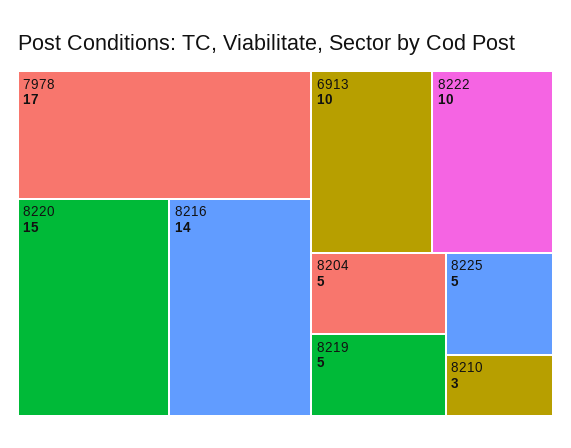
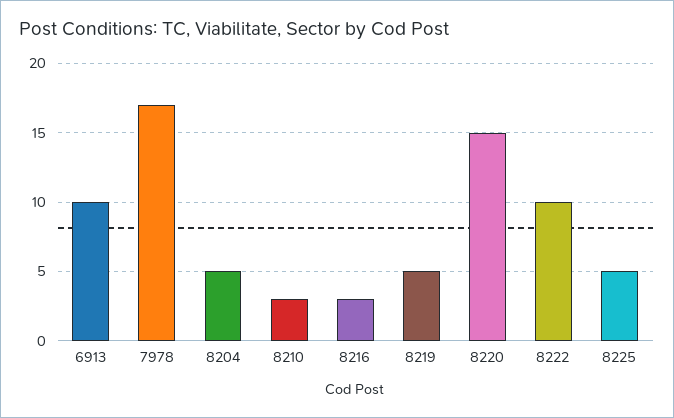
  {
    "7978": 17,
    "8220": 15,
-   "8216": 14,
+   "8216": 3,
    "6913": 10,
    "8222": 10,
    "8204": 5,
    "8219": 5,
    "8225": 5,
    "8210": 3
  }

